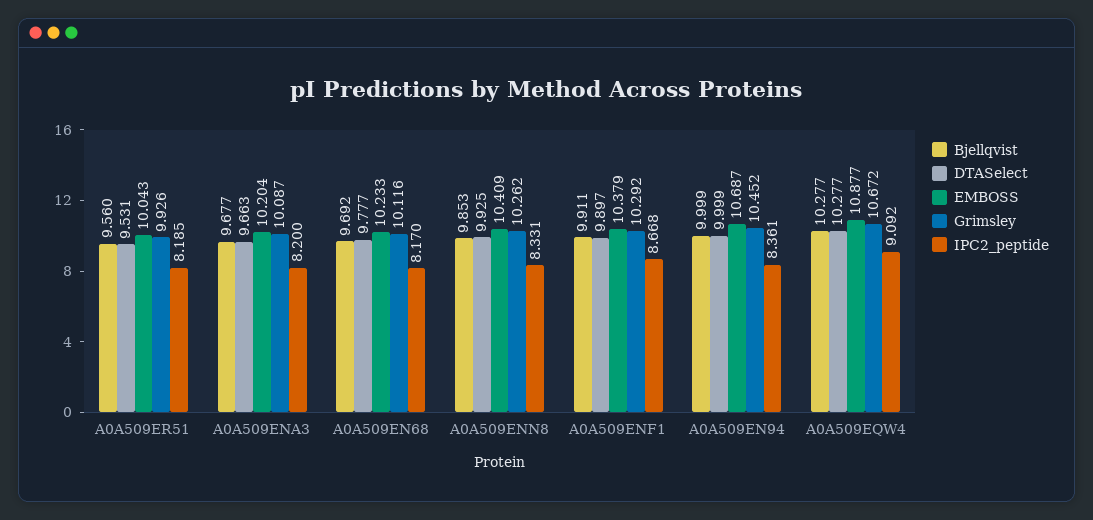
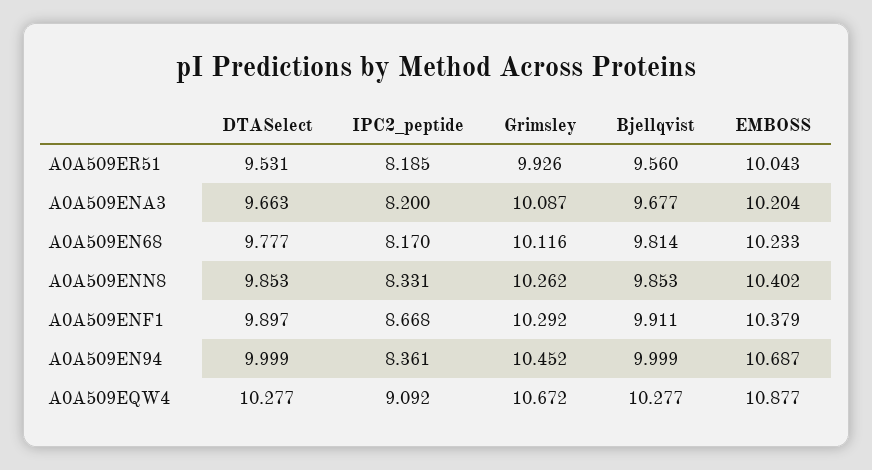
  {
    "Bjellqvist": {
      "A0A509ER51": 9.56,
      "A0A509ENA3": 9.677,
-     "A0A509EN68": 9.692,
+     "A0A509EN68": 9.814,
      "A0A509ENN8": 9.853,
      "A0A509ENF1": 9.911,
      "A0A509EN94": 9.999,
      "A0A509EQW4": 10.277
    },
    "DTASelect": {
      "A0A509ER51": 9.531,
      "A0A509ENA3": 9.663,
      "A0A509EN68": 9.777,
-     "A0A509ENN8": 9.925,
+     "A0A509ENN8": 9.853,
      "A0A509ENF1": 9.897,
      "A0A509EN94": 9.999,
      "A0A509EQW4": 10.277
    },
    "EMBOSS": {
      "A0A509ER51": 10.043,
      "A0A509ENA3": 10.204,
      "A0A509EN68": 10.233,
-     "A0A509ENN8": 10.409,
+     "A0A509ENN8": 10.402,
      "A0A509ENF1": 10.379,
      "A0A509EN94": 10.687,
      "A0A509EQW4": 10.877
    },
    "Grimsley": {
      "A0A509ER51": 9.926,
      "A0A509ENA3": 10.087,
      "A0A509EN68": 10.116,
      "A0A509ENN8": 10.262,
      "A0A509ENF1": 10.292,
      "A0A509EN94": 10.452,
      "A0A509EQW4": 10.672
    },
    "IPC2_peptide": {
      "A0A509ER51": 8.185,
      "A0A509ENA3": 8.2,
      "A0A509EN68": 8.17,
      "A0A509ENN8": 8.331,
      "A0A509ENF1": 8.668,
      "A0A509EN94": 8.361,
      "A0A509EQW4": 9.092
    }
  }

